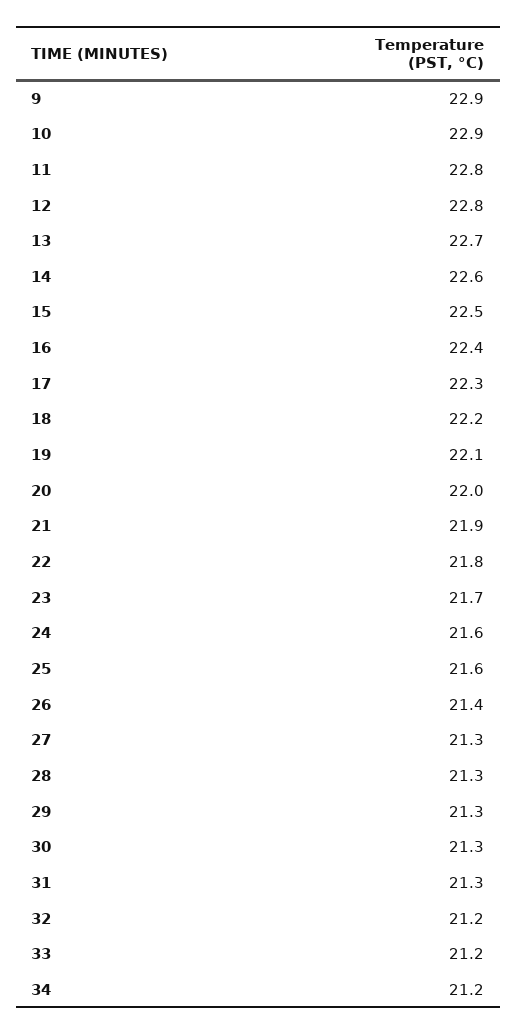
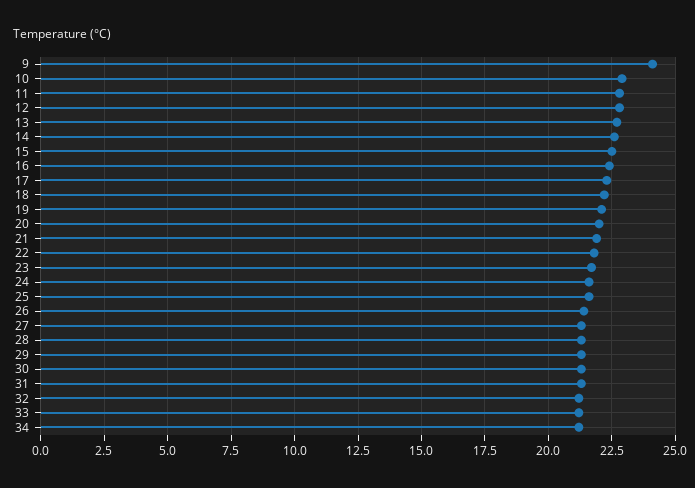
  {
-   "9": 22.9,
+   "9": 24,
    "10": 22.9,
    "11": 22.8,
    "12": 22.8,
    "13": 22.7,
    "14": 22.6,
    "15": 22.5,
    "16": 22.4,
    "17": 22.3,
    "18": 22.2,
    "19": 22.1,
    "20": 22,
    "21": 21.9,
    "22": 21.8,
    "23": 21.7,
    "24": 21.6,
    "25": 21.6,
    "26": 21.4,
    "27": 21.3,
    "28": 21.3,
    "29": 21.3,
    "30": 21.3,
    "31": 21.3,
    "32": 21.2,
    "33": 21.2,
    "34": 21.2
  }

